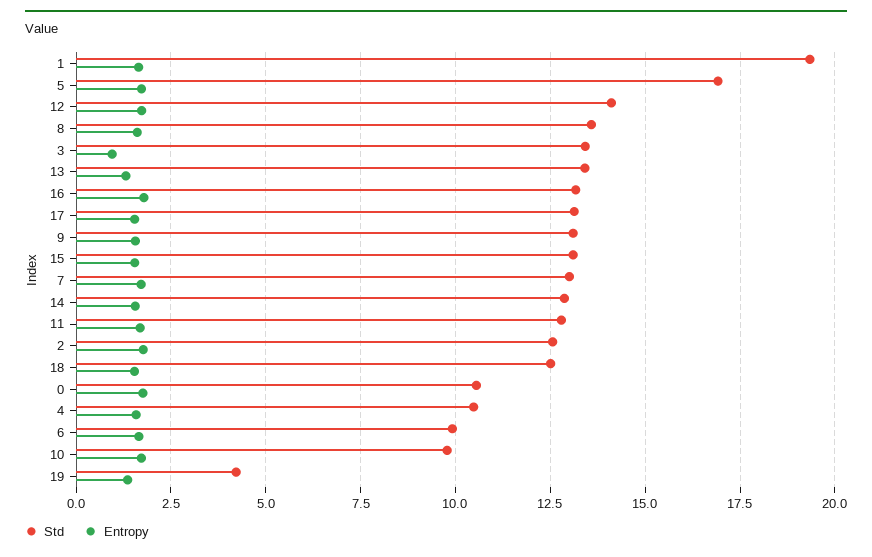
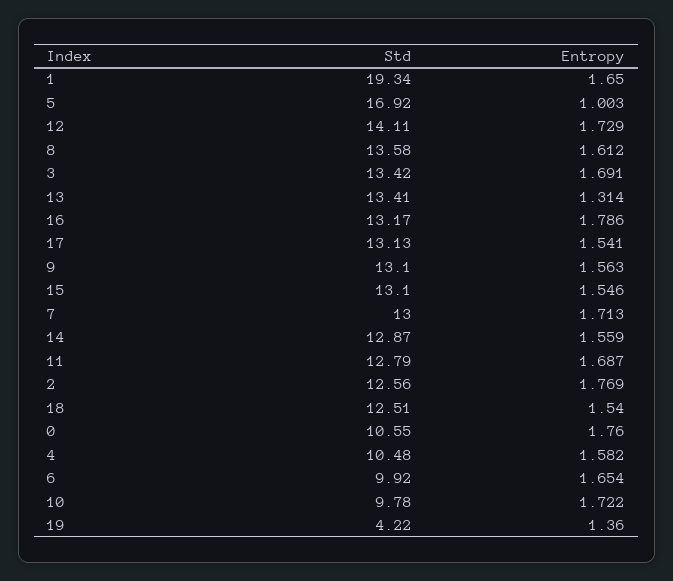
  {
    "Std": {
      "1": 19.34,
      "5": 16.92,
      "12": 14.11,
      "8": 13.58,
      "3": 13.42,
      "13": 13.41,
      "16": 13.17,
      "17": 13.13,
      "9": 13.1,
      "15": 13.1,
      "7": 13,
      "14": 12.87,
      "11": 12.79,
      "2": 12.56,
      "18": 12.51,
      "0": 10.55,
      "4": 10.48,
      "6": 9.92,
      "10": 9.78,
      "19": 4.22
    },
    "Entropy": {
      "1": 1.65,
-     "5": 1.75,
+     "5": 1.003,
      "12": 1.729,
      "8": 1.612,
-     "3": 1,
+     "3": 1.691,
      "13": 1.314,
      "16": 1.786,
      "17": 1.541,
      "9": 1.563,
      "15": 1.546,
      "7": 1.713,
      "14": 1.559,
      "11": 1.687,
      "2": 1.769,
      "18": 1.54,
      "0": 1.76,
      "4": 1.582,
      "6": 1.654,
      "10": 1.722,
      "19": 1.36
    }
  }

